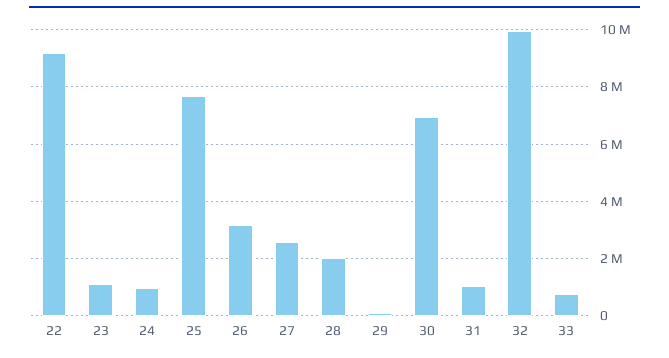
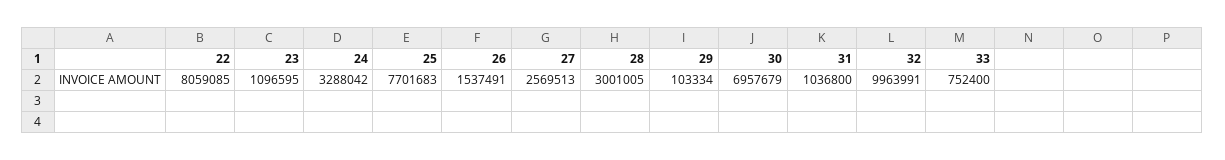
  {
-   "22": 9250000,
+   "22": 8059085,
    "23": 1096595,
-   "24": 1000000,
+   "24": 3288042,
    "25": 7701683,
-   "26": 3250000,
+   "26": 1537491,
    "27": 2569513,
-   "28": 2000000,
+   "28": 3001005,
    "29": 103334,
    "30": 6957679,
    "31": 1036800,
    "32": 9963991,
    "33": 752400
  }

